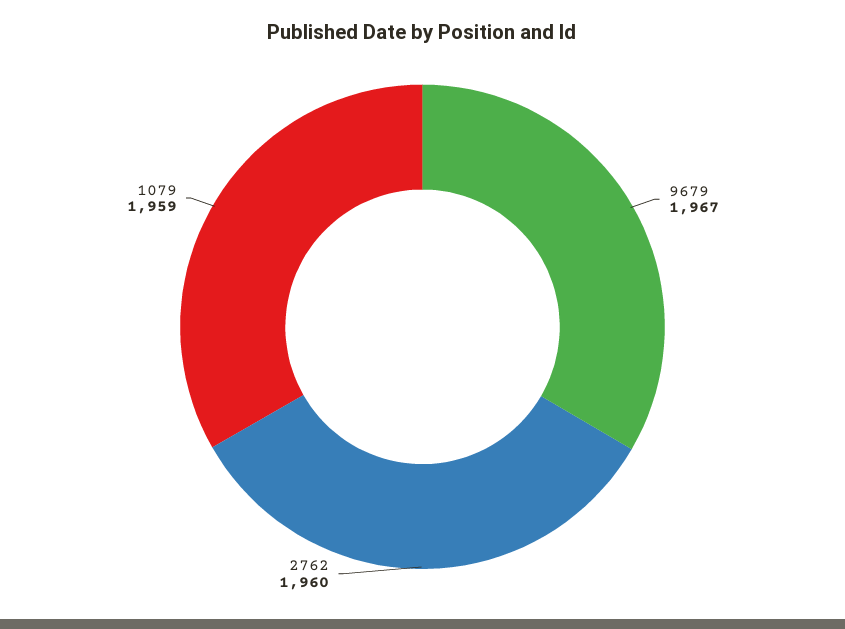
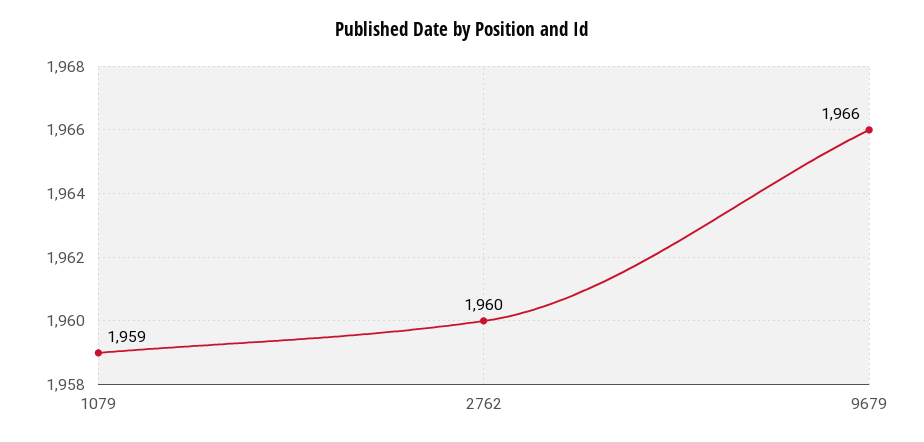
  {
-   "9679": 1967,
+   "9679": 1966,
    "2762": 1960,
    "1079": 1959
  }

